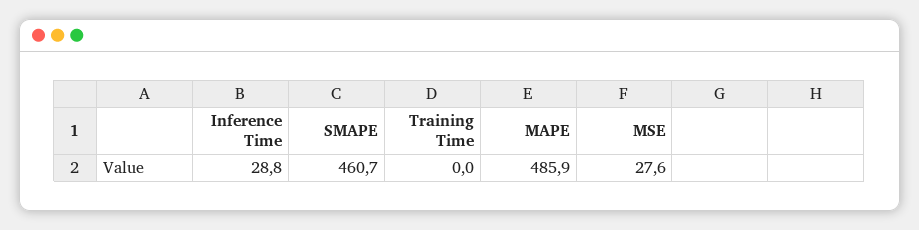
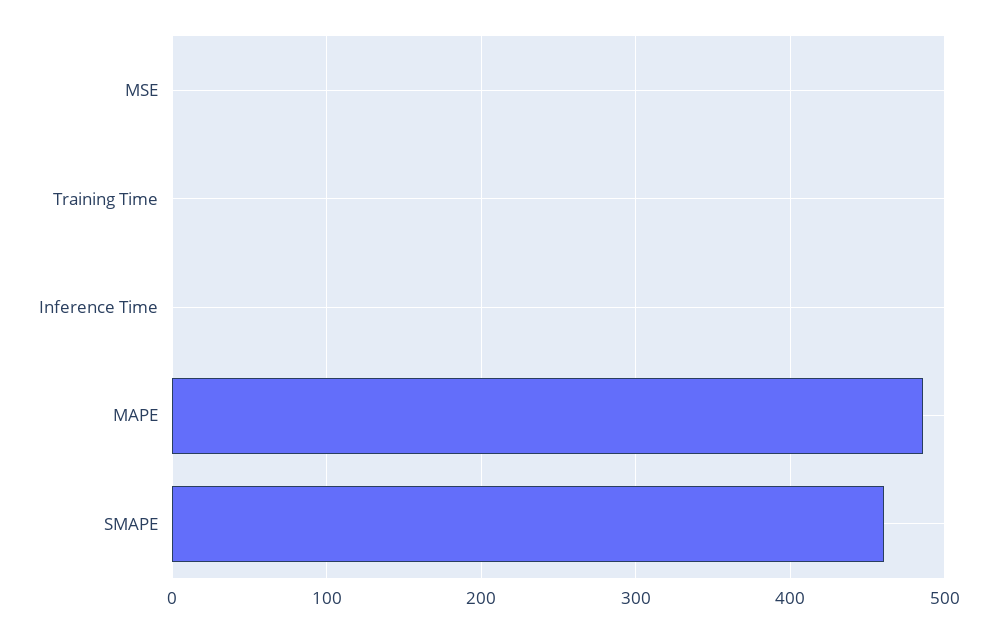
  {
-   "Inference Time": 28.8,
+   "Inference Time": 0,
    "SMAPE": 460.7,
    "Training Time": 0,
    "MAPE": 485.9,
-   "MSE": 27.6
+   "MSE": 0
  }

